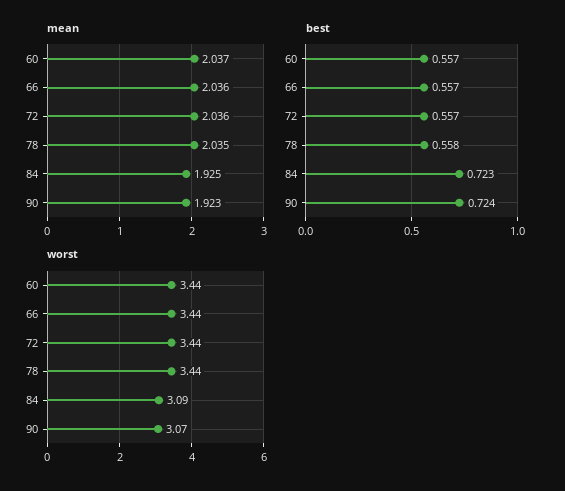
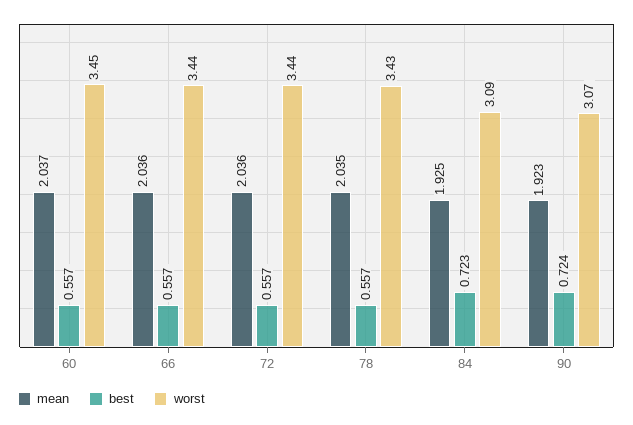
  {
    "mean": {
      "60": 2.037,
      "66": 2.036,
      "72": 2.036,
      "78": 2.035,
      "84": 1.925,
      "90": 1.923
    },
    "best": {
      "60": 0.557,
      "66": 0.557,
      "72": 0.557,
-     "78": 0.558,
+     "78": 0.557,
      "84": 0.723,
      "90": 0.724
    },
    "worst": {
-     "60": 3.44,
+     "60": 3.45,
      "66": 3.44,
      "72": 3.44,
-     "78": 3.44,
+     "78": 3.43,
      "84": 3.09,
      "90": 3.07
    }
  }

